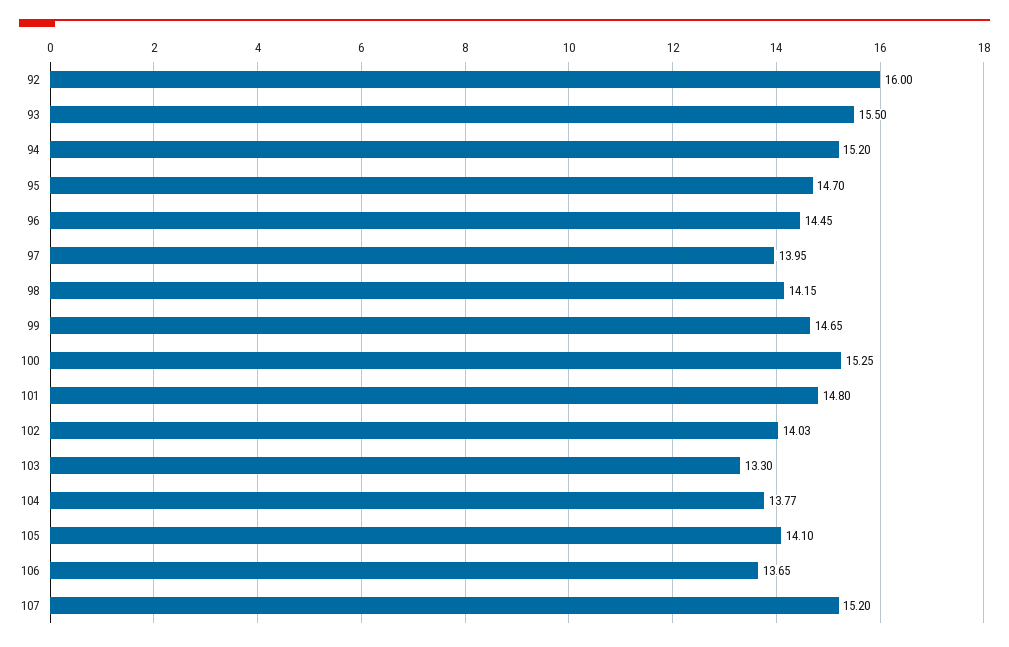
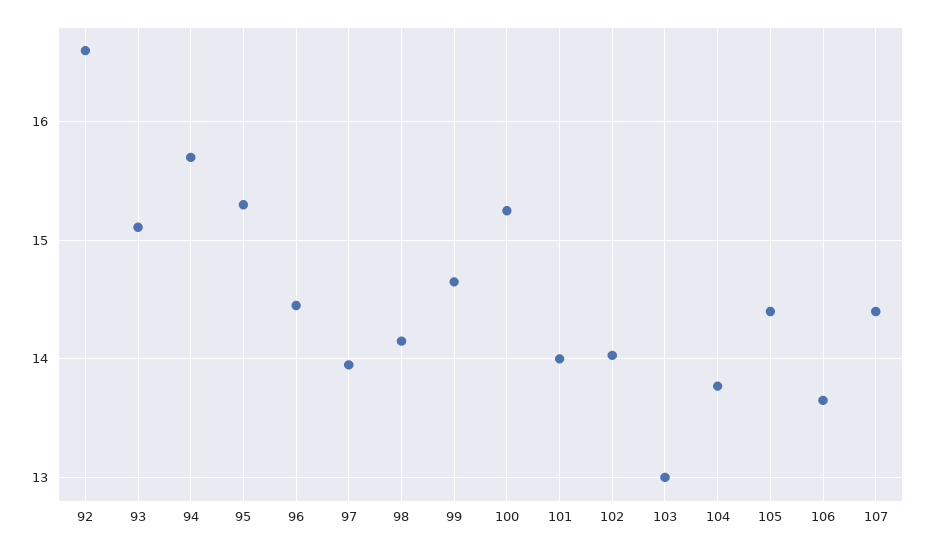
  {
-   "92": 16,
+   "92": 16.6,
-   "93": 15.5,
+   "93": 15.1,
-   "94": 15.2,
+   "94": 15.7,
-   "95": 14.7,
+   "95": 15.3,
    "96": 14.45,
    "97": 13.95,
    "98": 14.15,
    "99": 14.65,
    "100": 15.25,
-   "101": 14.8,
+   "101": 14,
    "102": 14.03,
-   "103": 13.3,
+   "103": 13,
    "104": 13.77,
-   "105": 14.1,
+   "105": 14.4,
    "106": 13.65,
-   "107": 15.2
+   "107": 14.4
  }

